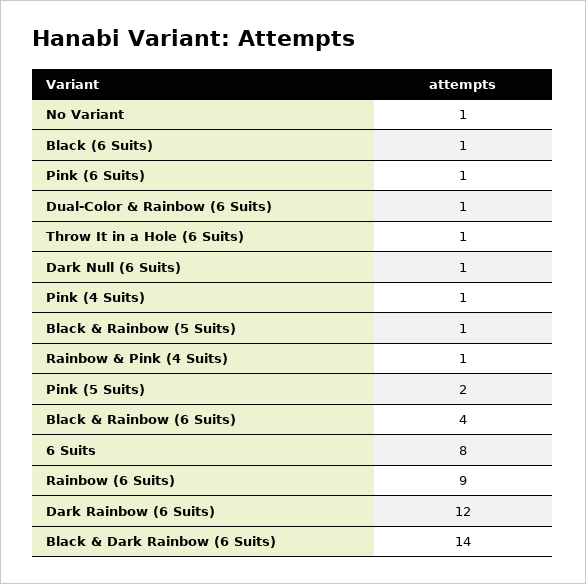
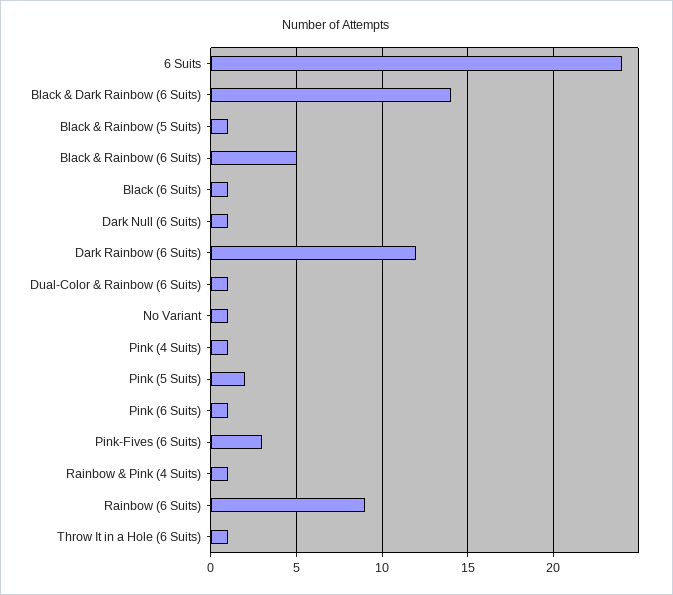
  {
    "No Variant": 1,
    "Black (6 Suits)": 1,
    "Pink (6 Suits)": 1,
    "Dual-Color & Rainbow (6 Suits)": 1,
    "Throw It in a Hole (6 Suits)": 1,
    "Dark Null (6 Suits)": 1,
    "Pink (4 Suits)": 1,
    "Black & Rainbow (5 Suits)": 1,
    "Rainbow & Pink (4 Suits)": 1,
    "Pink (5 Suits)": 2,
-   "Black & Rainbow (6 Suits)": 4,
+   "Black & Rainbow (6 Suits)": 5,
-   "6 Suits": 8,
+   "6 Suits": 24,
    "Rainbow (6 Suits)": 9,
    "Dark Rainbow (6 Suits)": 12,
-   "Black & Dark Rainbow (6 Suits)": 14
+   "Black & Dark Rainbow (6 Suits)": 14,
+   "Pink-Fives (6 Suits)": 3
  }

